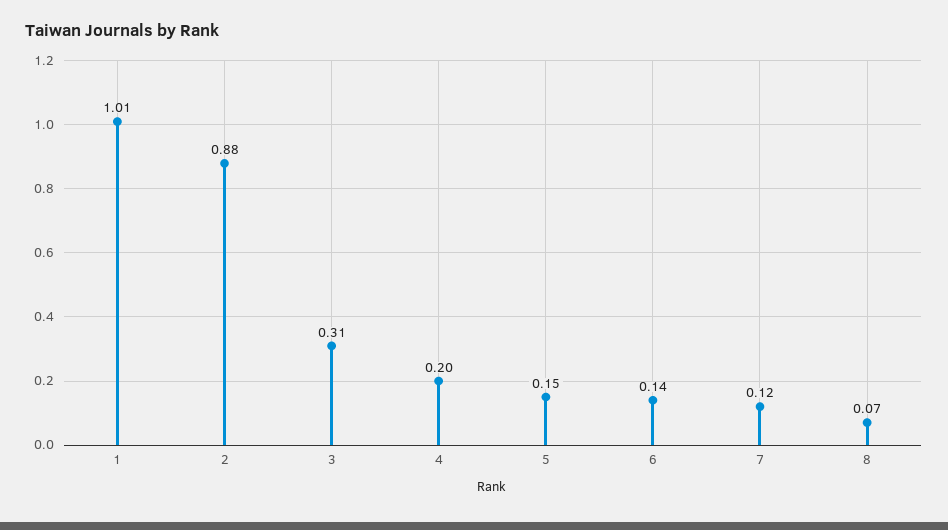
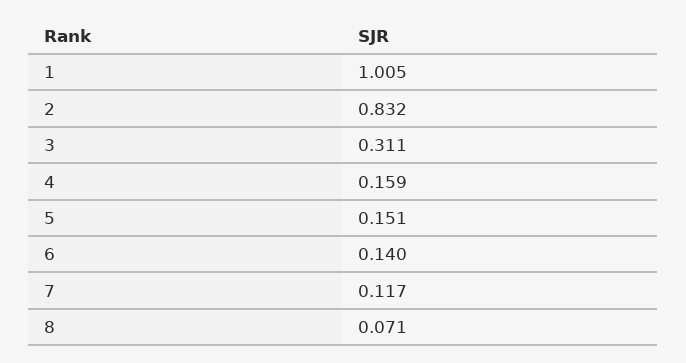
  {
    "1": 1.005,
-   "2": 0.88,
+   "2": 0.832,
    "3": 0.311,
-   "4": 0.2,
+   "4": 0.159,
    "5": 0.151,
    "6": 0.14,
    "7": 0.117,
    "8": 0.071
  }

